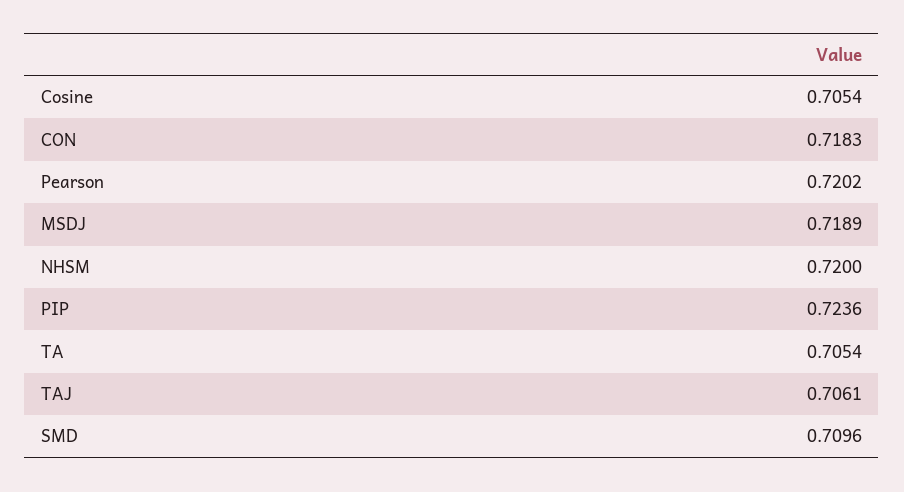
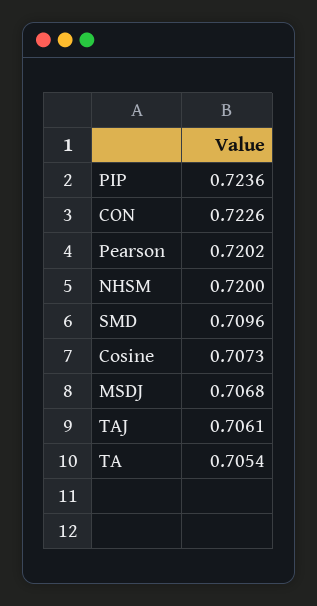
  {
-   "Cosine": 0.7054,
+   "Cosine": 0.7073,
-   "CON": 0.7183,
+   "CON": 0.7226,
    "Pearson": 0.7202,
-   "MSDJ": 0.7189,
+   "MSDJ": 0.7068,
    "NHSM": 0.72,
    "PIP": 0.7236,
    "TA": 0.7054,
    "TAJ": 0.7061,
    "SMD": 0.7096
  }

